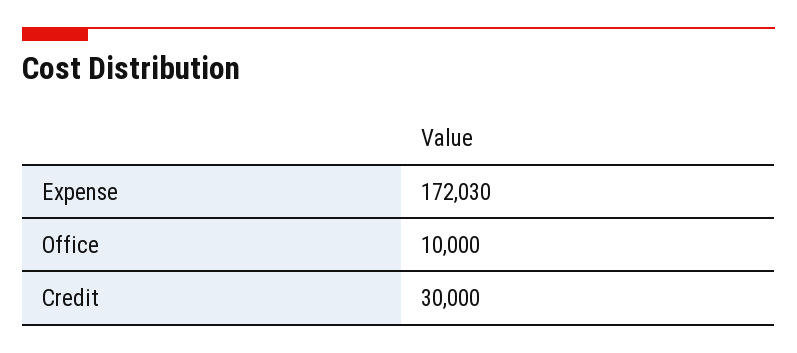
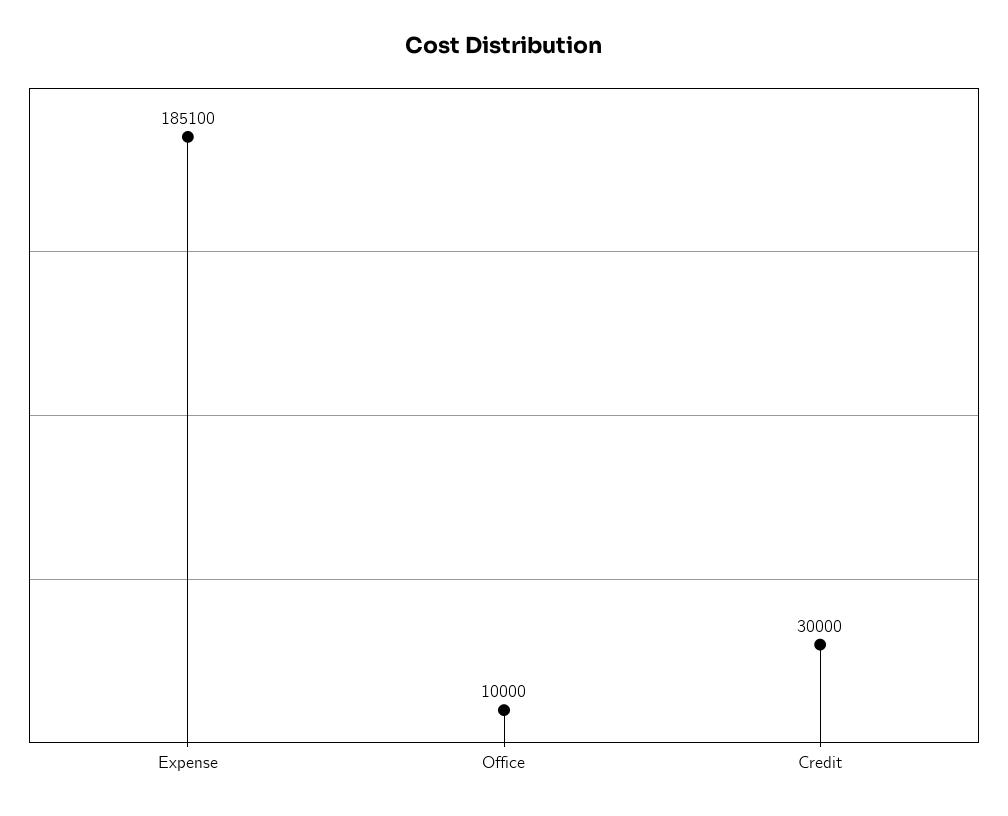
  {
-   "Expense": 172030,
+   "Expense": 185100,
    "Office": 10000,
    "Credit": 30000
  }

